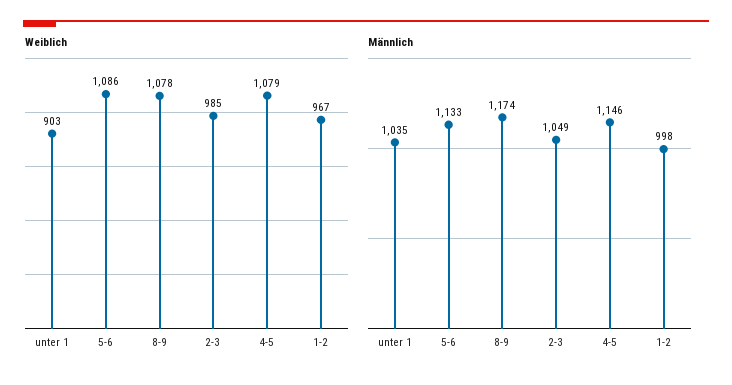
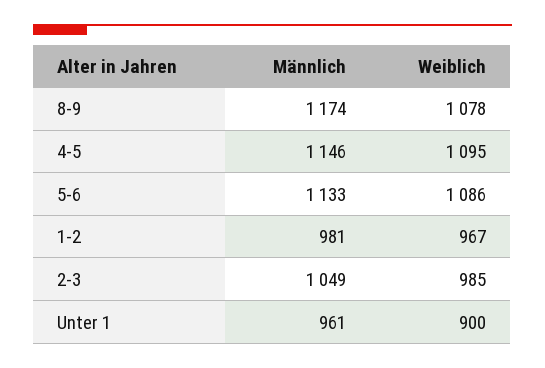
  {
    "Weiblich": {
-     "unter 1": 903,
+     "unter 1": 900,
      "5-6": 1086,
      "8-9": 1078,
      "2-3": 985,
-     "4-5": 1079,
+     "4-5": 1095,
      "1-2": 967
    },
    "Männlich": {
-     "unter 1": 1035,
+     "unter 1": 961,
      "5-6": 1133,
      "8-9": 1174,
      "2-3": 1049,
      "4-5": 1146,
-     "1-2": 998
+     "1-2": 981
    }
  }

